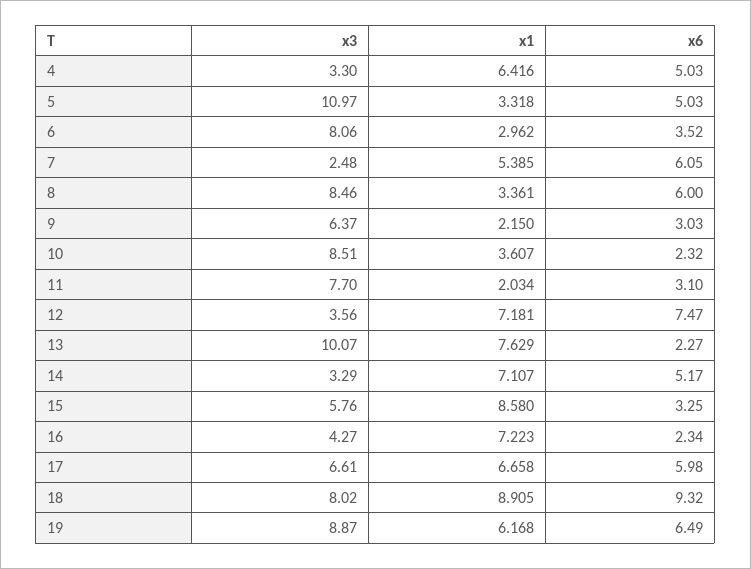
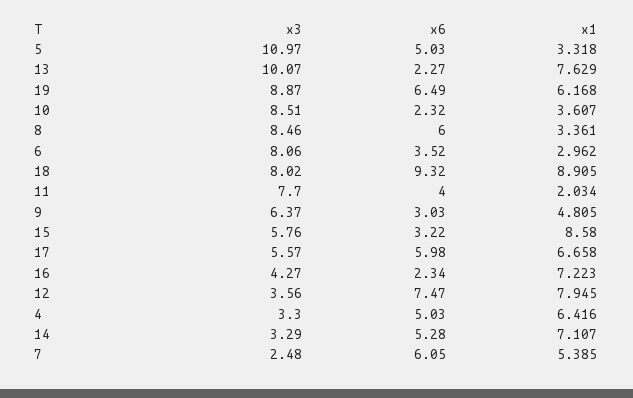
  {
    "x3": {
      "4": 3.3,
      "5": 10.97,
      "6": 8.06,
      "7": 2.48,
      "8": 8.46,
      "9": 6.37,
      "10": 8.51,
      "11": 7.7,
      "12": 3.56,
      "13": 10.07,
      "14": 3.29,
      "15": 5.76,
      "16": 4.27,
-     "17": 6.61,
+     "17": 5.57,
      "18": 8.02,
      "19": 8.87
    },
    "x1": {
      "4": 6.416,
      "5": 3.318,
      "6": 2.962,
      "7": 5.385,
      "8": 3.361,
-     "9": 2.15,
+     "9": 4.805,
      "10": 3.607,
      "11": 2.034,
-     "12": 7.181,
+     "12": 7.945,
      "13": 7.629,
      "14": 7.107,
      "15": 8.58,
      "16": 7.223,
      "17": 6.658,
      "18": 8.905,
      "19": 6.168
    },
    "x6": {
      "4": 5.03,
      "5": 5.03,
      "6": 3.52,
      "7": 6.05,
      "8": 6,
      "9": 3.03,
      "10": 2.32,
-     "11": 3.1,
+     "11": 4,
      "12": 7.47,
      "13": 2.27,
-     "14": 5.17,
+     "14": 5.28,
-     "15": 3.25,
+     "15": 3.22,
      "16": 2.34,
      "17": 5.98,
      "18": 9.32,
      "19": 6.49
    }
  }

